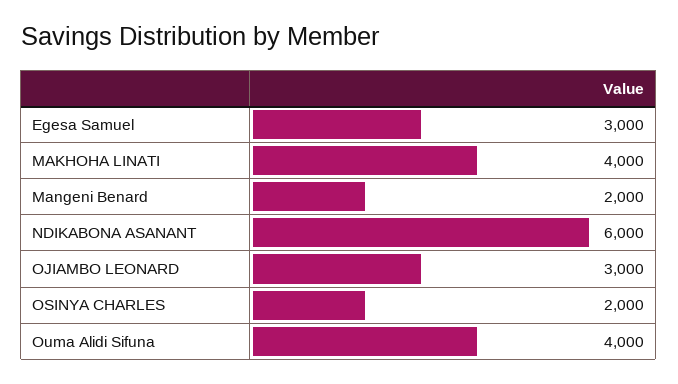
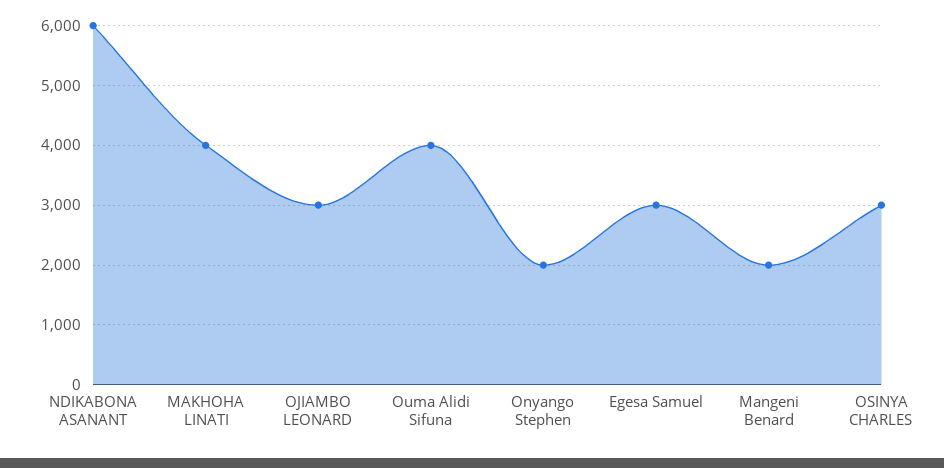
  {
    "Egesa Samuel": 3000,
    "MAKHOHA LINATI": 4000,
    "Mangeni Benard": 2000,
    "NDIKABONA ASANANT": 6000,
    "OJIAMBO LEONARD": 3000,
-   "OSINYA CHARLES": 2000,
+   "OSINYA CHARLES": 3000,
-   "Ouma Alidi Sifuna": 4000
+   "Ouma Alidi Sifuna": 4000,
+   "Onyango Stephen": 2000
  }

